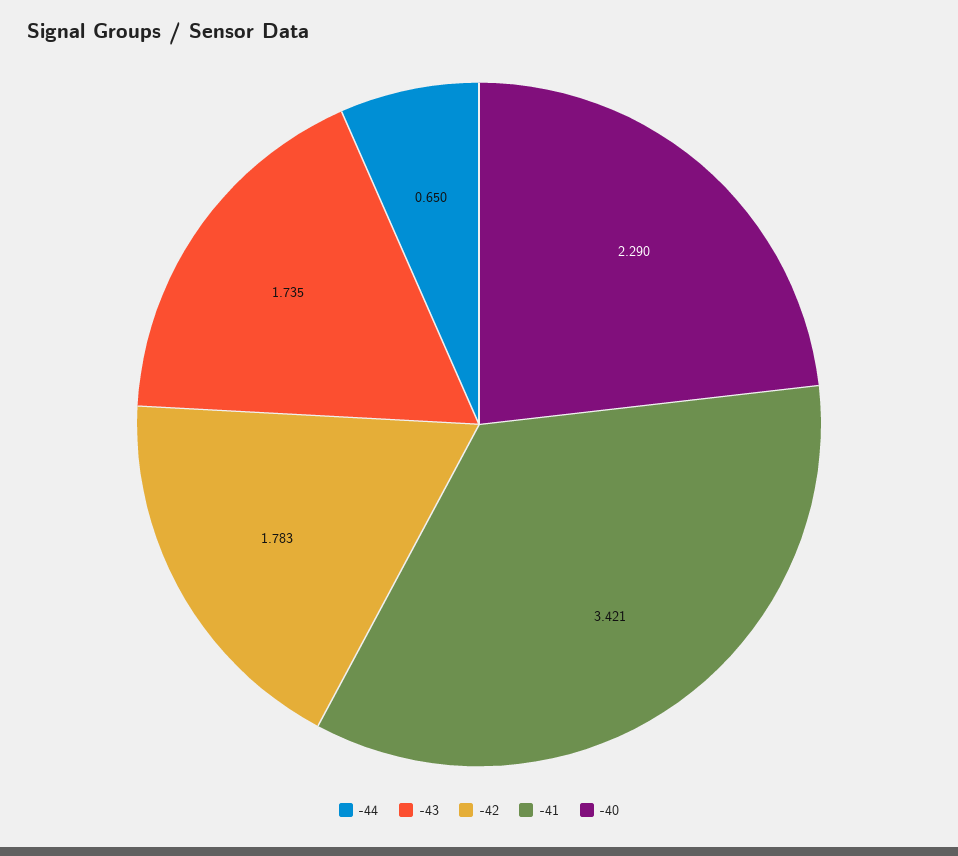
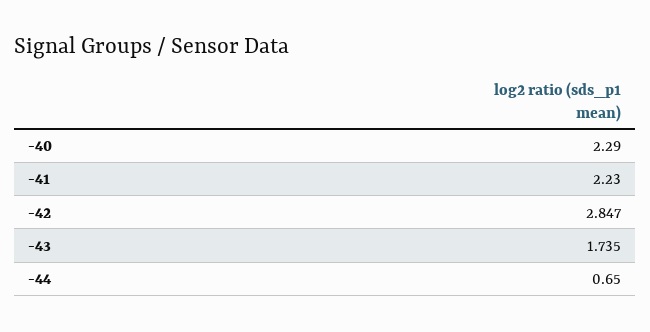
  {
    "-44": 0.65,
    "-43": 1.735,
-   "-42": 1.783,
+   "-42": 2.847,
-   "-41": 3.421,
+   "-41": 2.23,
    "-40": 2.29
  }

